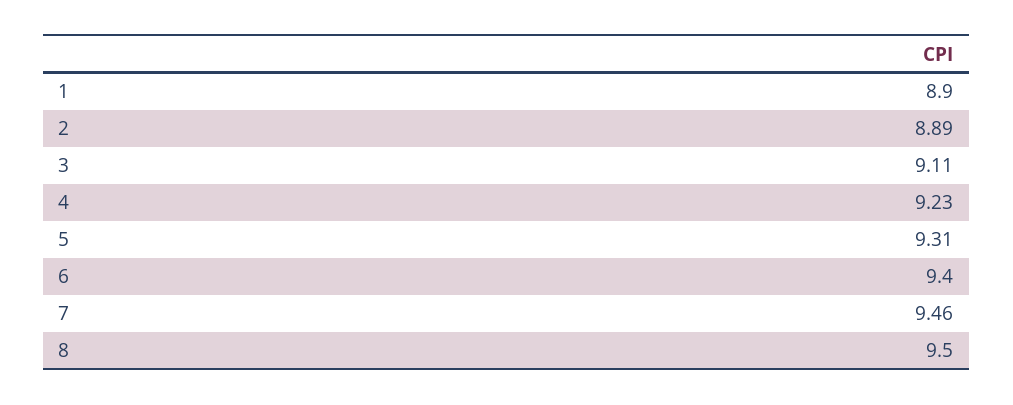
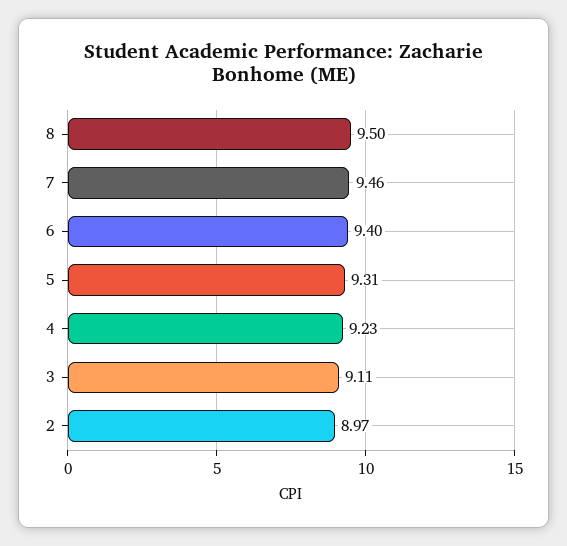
  {
-   "1": 8.9,
-   "2": 8.89,
+   "2": 8.97,
    "3": 9.11,
    "4": 9.23,
    "5": 9.31,
    "6": 9.4,
    "7": 9.46,
    "8": 9.5
  }

